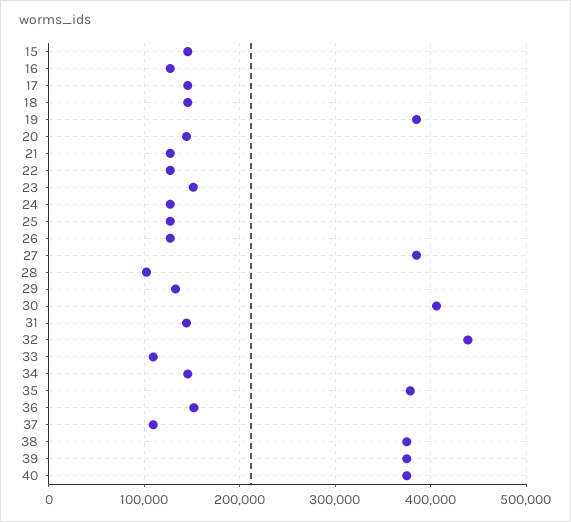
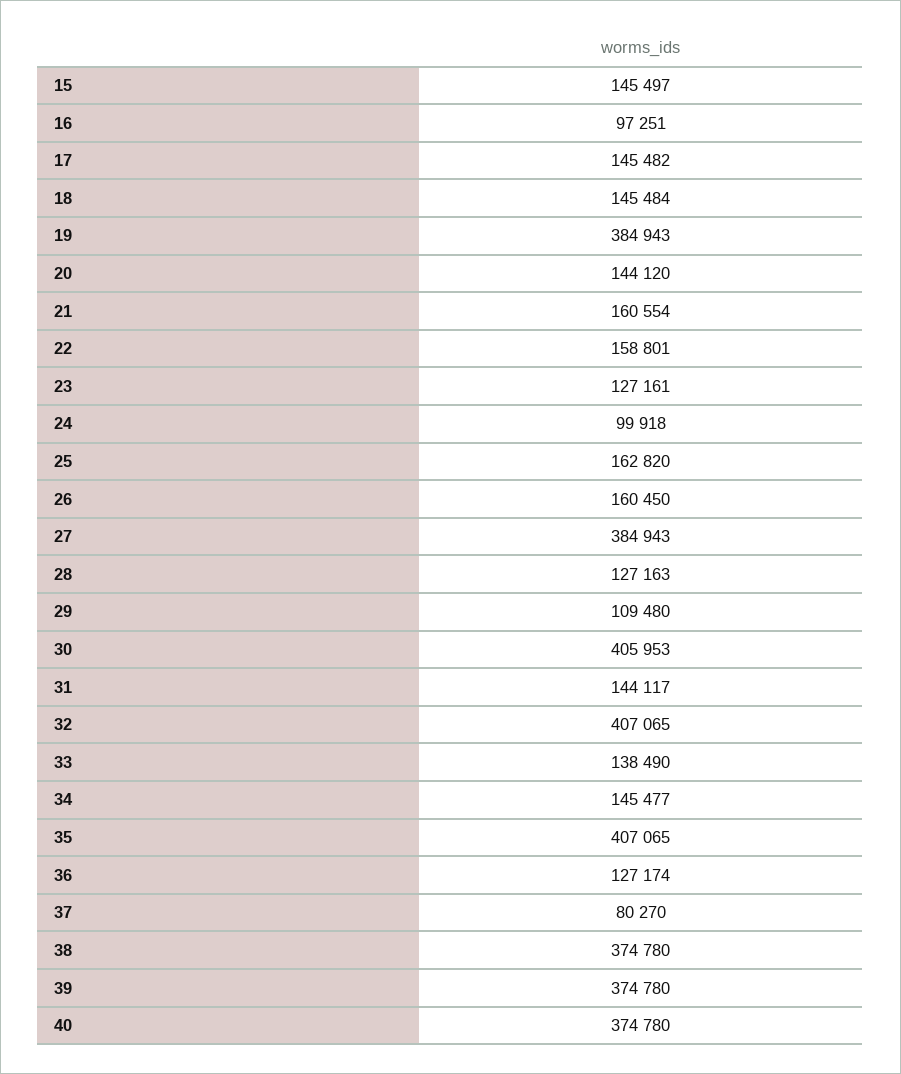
  {
    "15": 145497,
-   "16": 130000,
+   "16": 97251,
    "17": 145482,
    "18": 145484,
    "19": 384943,
    "20": 144120,
-   "21": 130000,
+   "21": 160554,
-   "22": 130000,
+   "22": 158801,
-   "23": 150000,
+   "23": 127161,
-   "24": 130000,
+   "24": 99918,
-   "25": 130000,
+   "25": 162820,
-   "26": 130000,
+   "26": 160450,
    "27": 384943,
-   "28": 100000,
+   "28": 127163,
-   "29": 130000,
+   "29": 109480,
    "30": 405953,
    "31": 144117,
-   "32": 440000,
+   "32": 407065,
-   "33": 110000,
+   "33": 138490,
    "34": 145477,
-   "35": 380000,
+   "35": 407065,
-   "36": 150000,
+   "36": 127174,
-   "37": 110000,
+   "37": 80270,
    "38": 374780,
    "39": 374780,
    "40": 374780
  }

